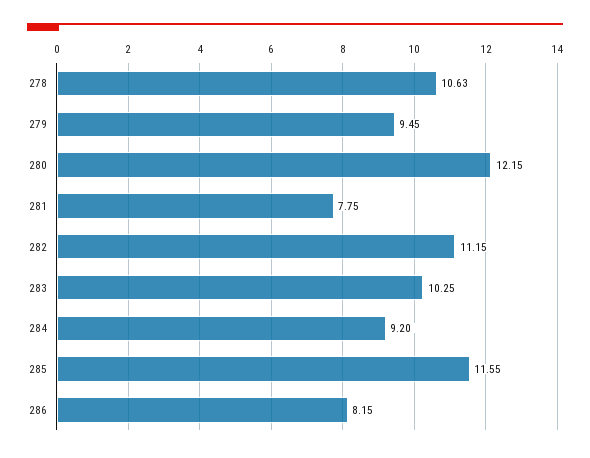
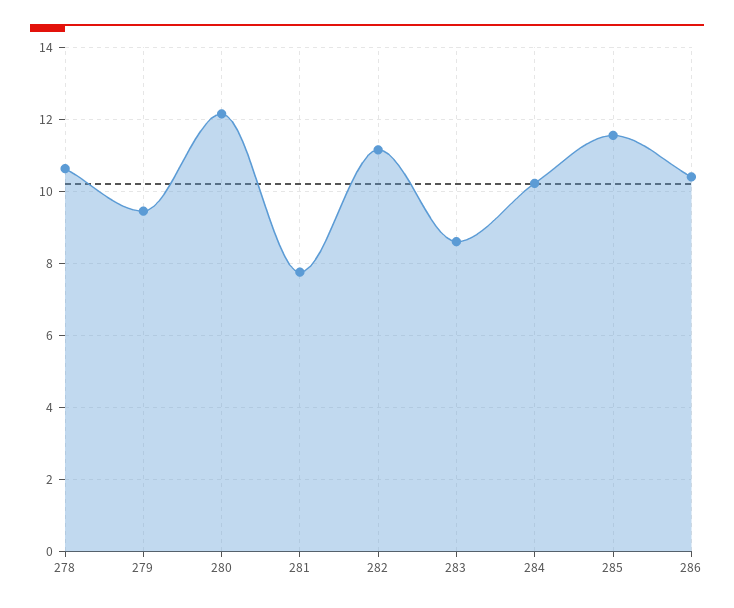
  {
    "278": 10.63,
    "279": 9.45,
    "280": 12.15,
    "281": 7.75,
    "282": 11.15,
-   "283": 10.25,
+   "283": 8.6,
-   "284": 9.2,
+   "284": 10.2,
    "285": 11.55,
-   "286": 8.15
+   "286": 10.4
  }

